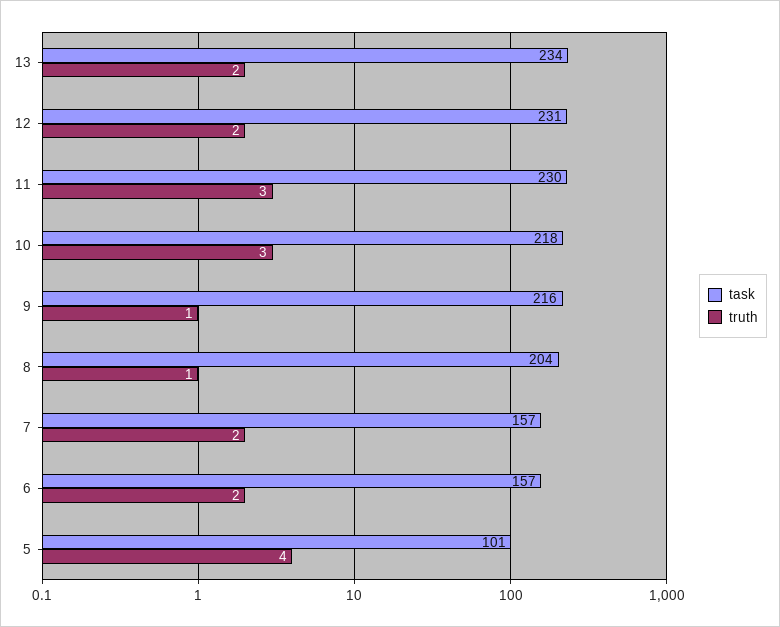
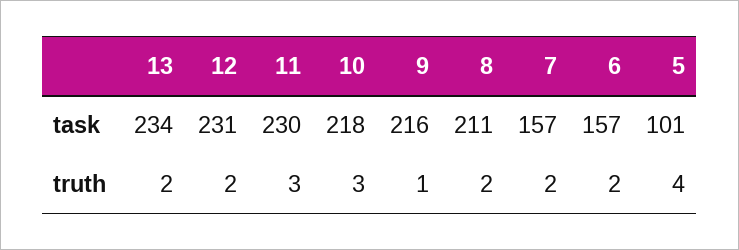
  {
    "task": {
      "13": 234,
      "12": 231,
      "11": 230,
      "10": 218,
      "9": 216,
-     "8": 204,
+     "8": 211,
      "7": 157,
      "6": 157,
      "5": 101
    },
    "truth": {
      "13": 2,
      "12": 2,
      "11": 3,
      "10": 3,
      "9": 1,
-     "8": 1,
+     "8": 2,
      "7": 2,
      "6": 2,
      "5": 4
    }
  }

